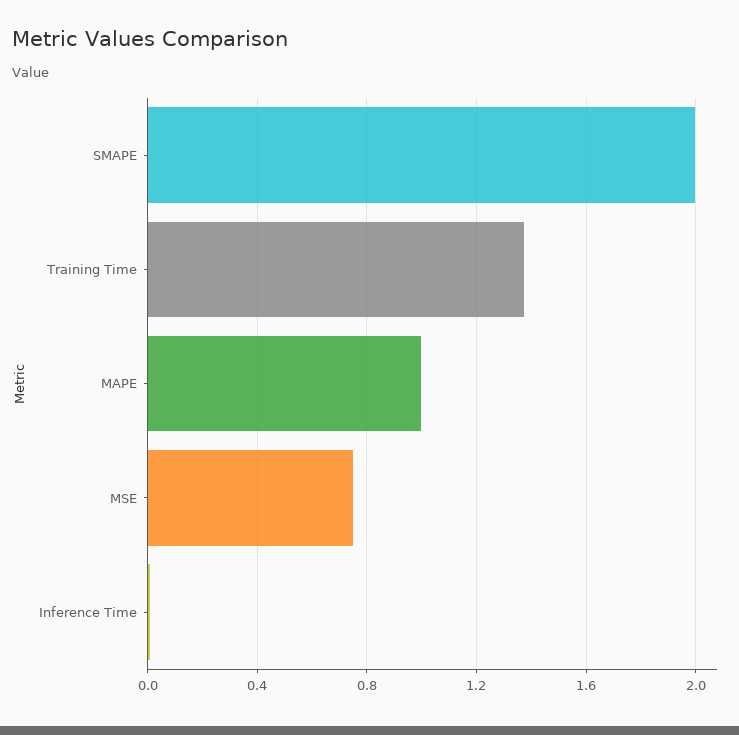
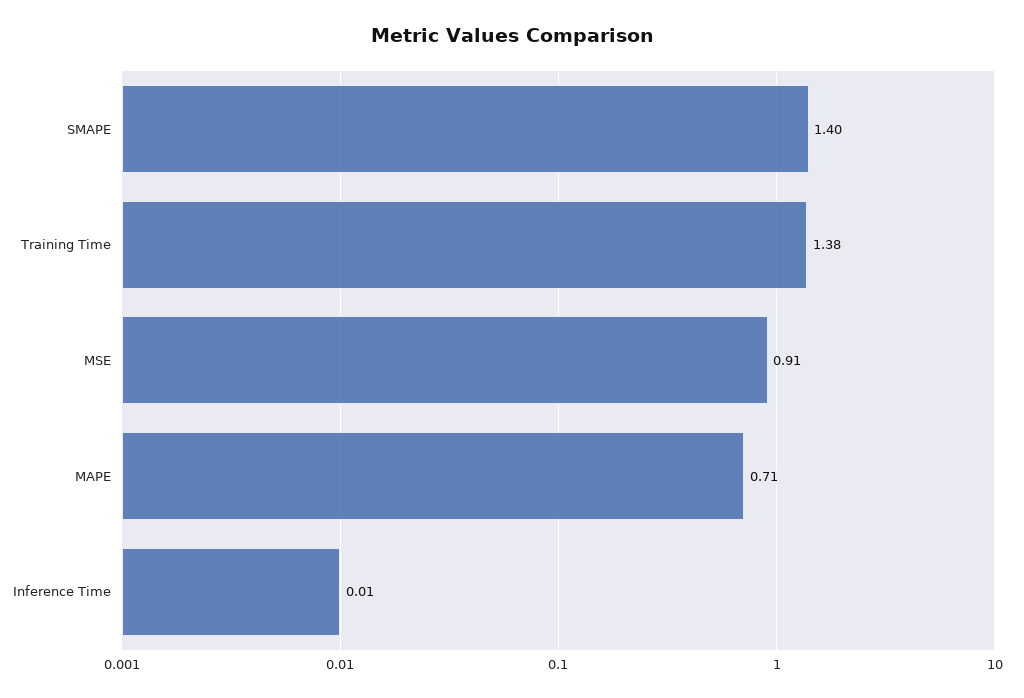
  {
-   "SMAPE": 2,
+   "SMAPE": 1.4,
    "Training Time": 1.38,
-   "MAPE": 1,
+   "MAPE": 0.71,
-   "MSE": 0.75,
+   "MSE": 0.91,
    "Inference Time": 0.01
  }

